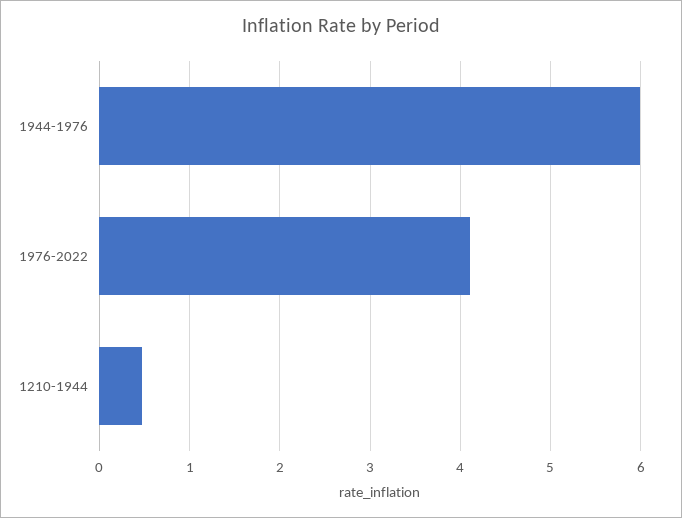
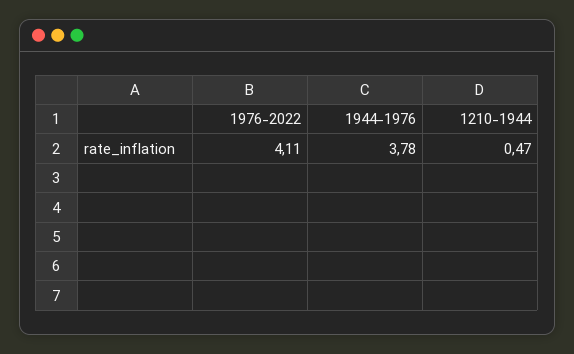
  {
-   "1944-1976": 6,
+   "1944-1976": 3.78,
    "1976-2022": 4.11,
    "1210-1944": 0.47
  }

